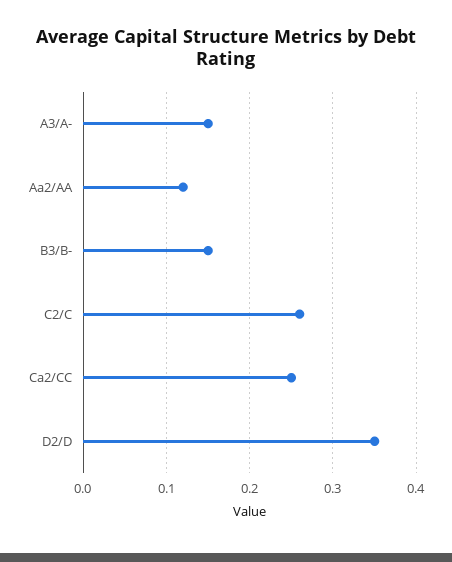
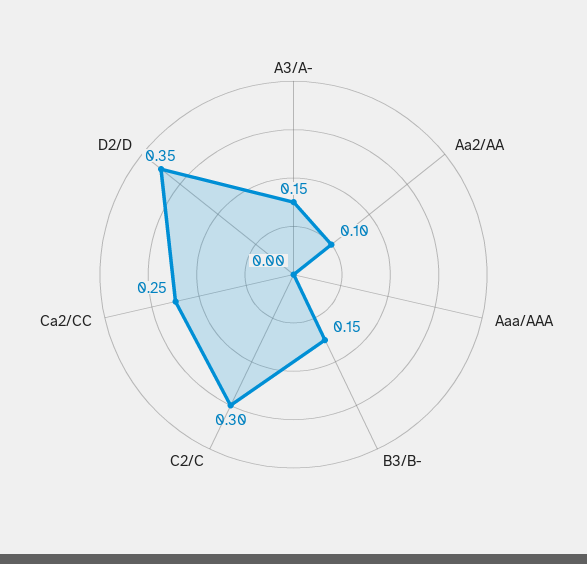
  {
    "A3/A-": 0.15,
-   "Aa2/AA": 0.12,
+   "Aa2/AA": 0.1,
    "B3/B-": 0.15,
-   "C2/C": 0.26,
+   "C2/C": 0.3,
    "Ca2/CC": 0.25,
-   "D2/D": 0.35
+   "D2/D": 0.35,
+   "Aaa/AAA": 0
  }

